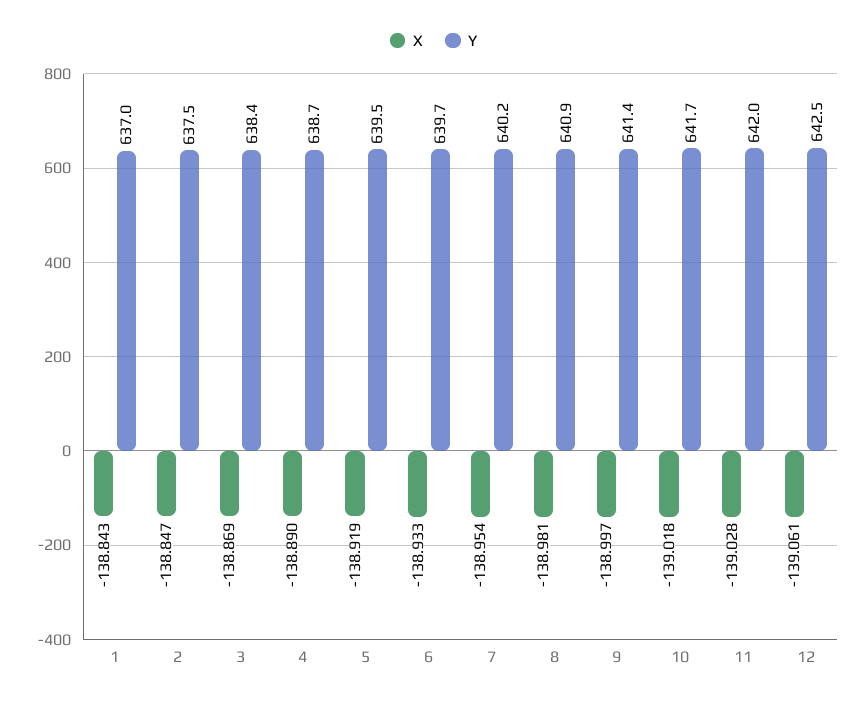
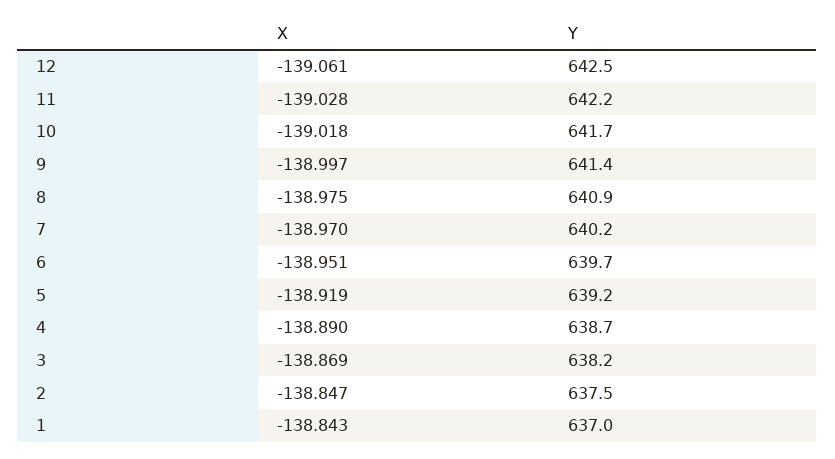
  {
    "X": {
      "1": -138.843,
      "2": -138.847,
      "3": -138.869,
      "4": -138.89,
      "5": -138.919,
-     "6": -138.933,
+     "6": -138.951,
-     "7": -138.954,
+     "7": -138.97,
-     "8": -138.981,
+     "8": -138.975,
      "9": -138.997,
      "10": -139.018,
      "11": -139.028,
      "12": -139.061
    },
    "Y": {
      "1": 637,
      "2": 637.5,
-     "3": 638.4,
+     "3": 638.2,
      "4": 638.7,
-     "5": 639.5,
+     "5": 639.2,
      "6": 639.7,
      "7": 640.2,
      "8": 640.9,
      "9": 641.4,
      "10": 641.7,
-     "11": 642,
+     "11": 642.2,
      "12": 642.5
    }
  }

